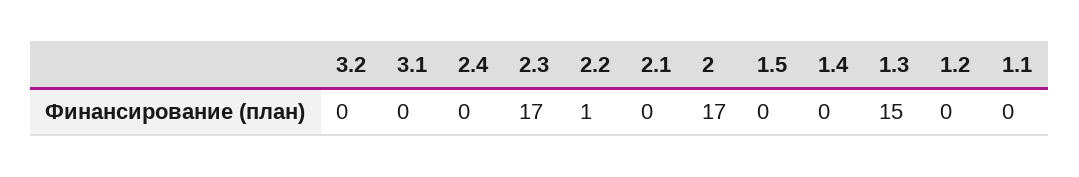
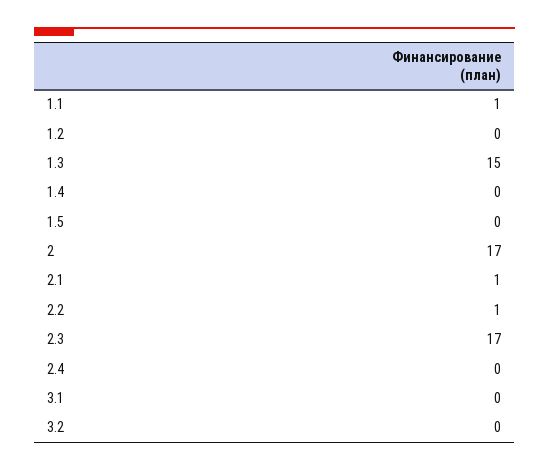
  {
    "3.2": 0,
    "3.1": 0,
    "2.4": 0,
    "2.3": 17,
    "2.2": 1,
-   "2.1": 0,
+   "2.1": 1,
    "2": 17,
    "1.5": 0,
    "1.4": 0,
    "1.3": 15,
    "1.2": 0,
-   "1.1": 0
+   "1.1": 1
  }

